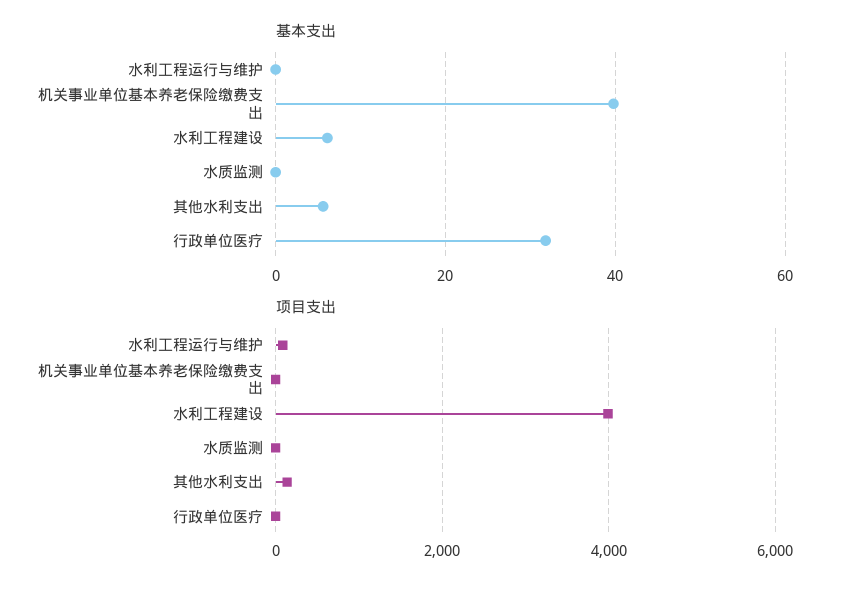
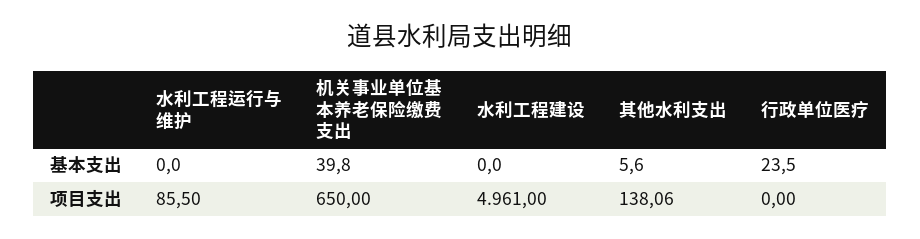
  {
    "基本支出": {
      "水利工程运行与维护": 0,
      "机关事业单位基本养老保险缴费支出": 39.8,
-     "水利工程建设": 6,
+     "水利工程建设": 0,
-     "水质监测": 0,
      "其他水利支出": 5.6,
-     "行政单位医疗": 32
+     "行政单位医疗": 23.5
    },
    "项目支出": {
      "水利工程运行与维护": 85.5,
-     "机关事业单位基本养老保险缴费支出": 0,
+     "机关事业单位基本养老保险缴费支出": 650,
-     "水利工程建设": 4000,
+     "水利工程建设": 4961,
-     "水质监测": 0,
      "其他水利支出": 138.06,
      "行政单位医疗": 0
    }
  }

